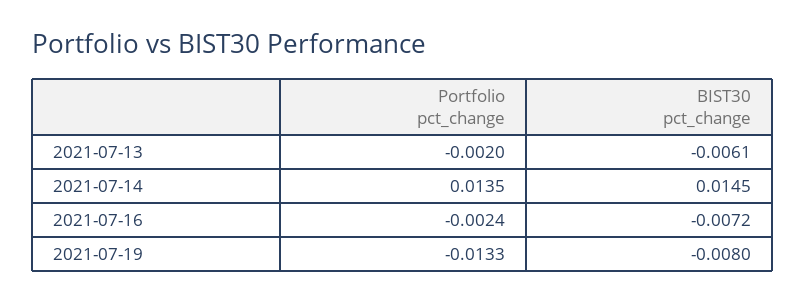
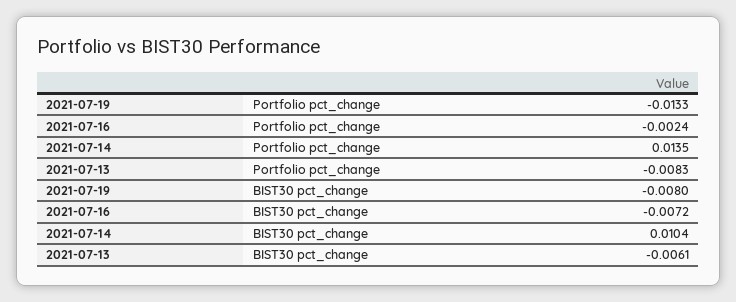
  {
    "Portfolio pct_change": {
-     "2021-07-13": -0.002,
+     "2021-07-13": -0.0083,
      "2021-07-14": 0.0135,
      "2021-07-16": -0.0024,
      "2021-07-19": -0.0133
    },
    "BIST30 pct_change": {
      "2021-07-13": -0.0061,
-     "2021-07-14": 0.0145,
+     "2021-07-14": 0.0104,
      "2021-07-16": -0.0072,
      "2021-07-19": -0.008
    }
  }

